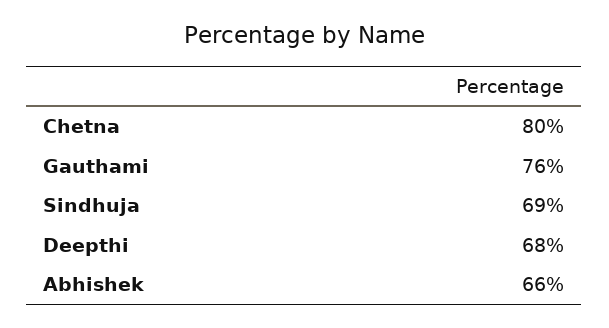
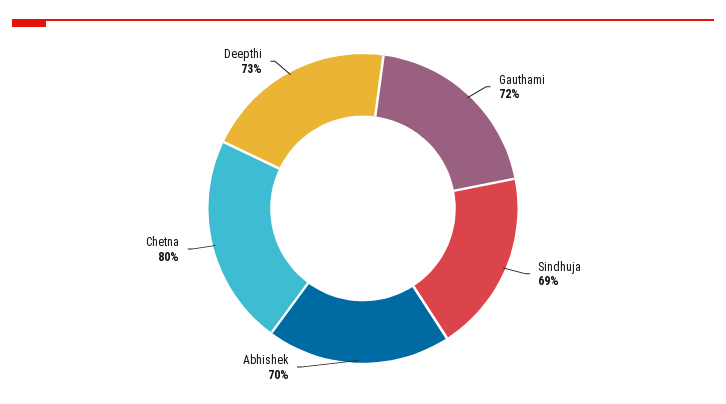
  {
    "Chetna": 80,
-   "Gauthami": 76,
+   "Gauthami": 72,
    "Sindhuja": 69,
-   "Deepthi": 68,
+   "Deepthi": 73,
-   "Abhishek": 66
+   "Abhishek": 70
  }

